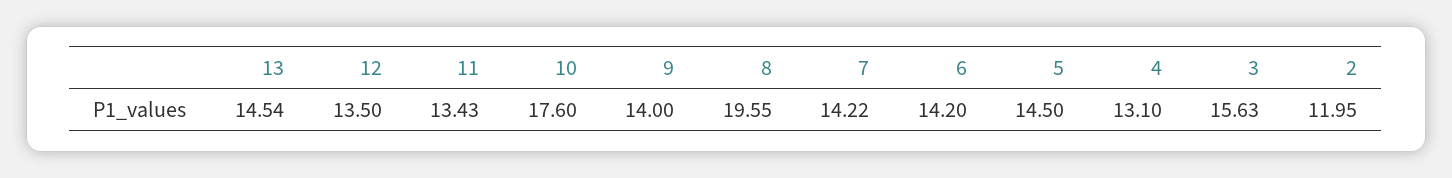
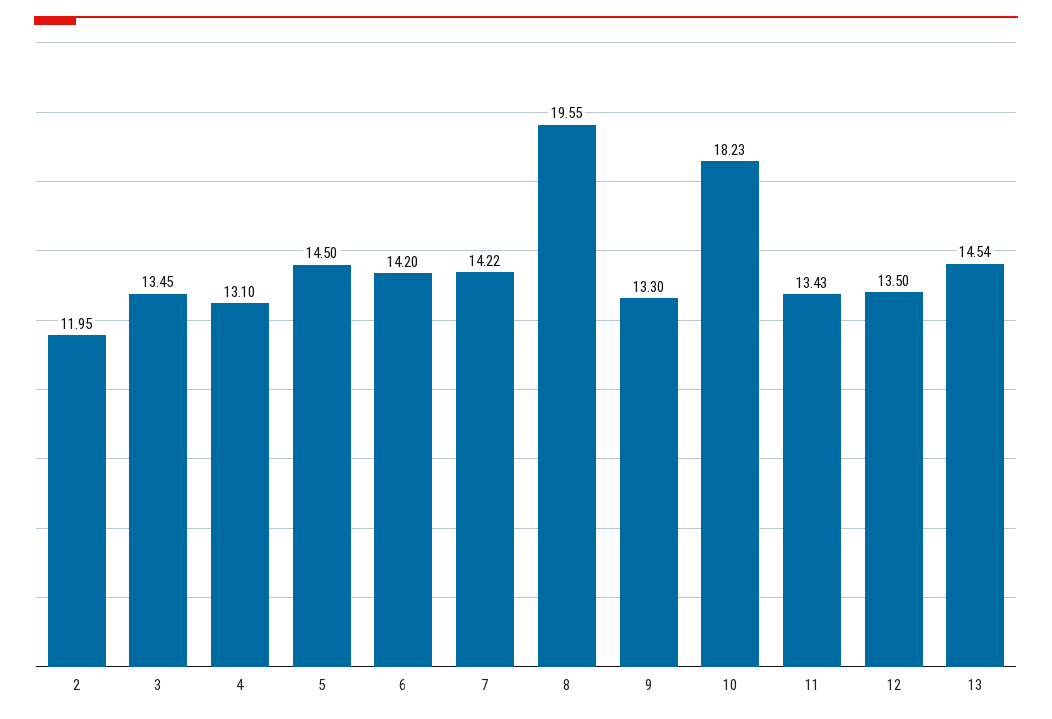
  {
    "13": 14.54,
    "12": 13.5,
    "11": 13.43,
-   "10": 17.6,
+   "10": 18.23,
-   "9": 14,
+   "9": 13.3,
    "8": 19.55,
    "7": 14.22,
    "6": 14.2,
    "5": 14.5,
    "4": 13.1,
-   "3": 15.63,
+   "3": 13.45,
    "2": 11.95
  }

